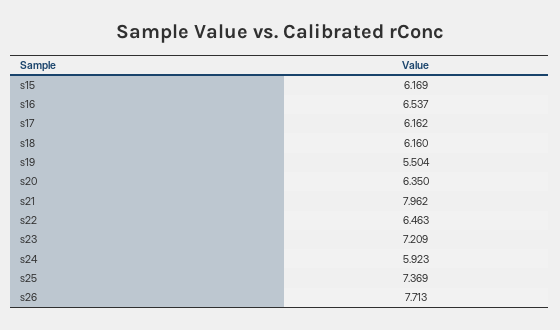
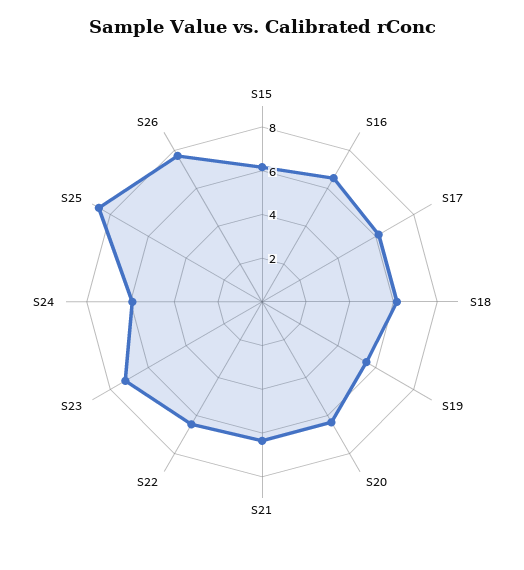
  {
    "s15": 6.169,
    "s16": 6.537,
    "s17": 6.162,
    "s18": 6.16,
    "s19": 5.504,
    "s20": 6.35,
-   "s21": 7.962,
+   "s21": 6.5,
    "s22": 6.463,
    "s23": 7.209,
    "s24": 5.923,
-   "s25": 7.369,
+   "s25": 8.5,
    "s26": 7.713
  }

